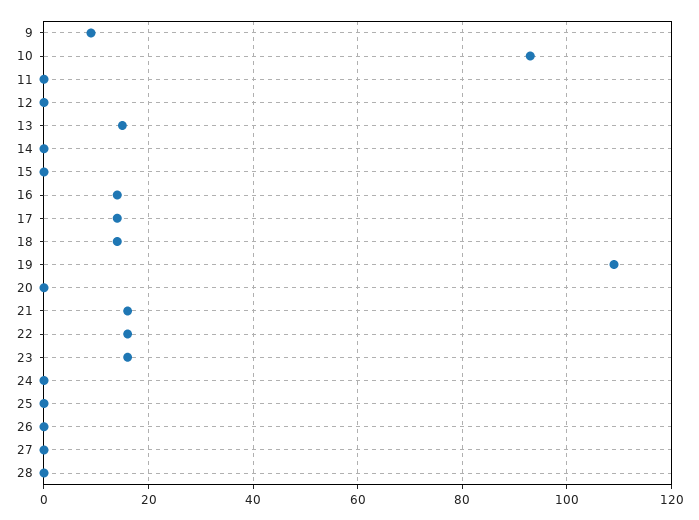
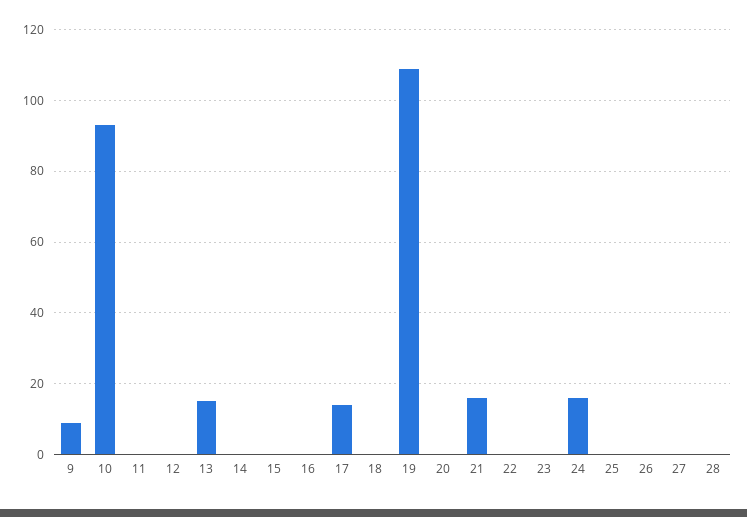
  {
    "9": 10,
    "10": 95,
    "11": 0,
    "12": 0,
    "13": 15,
    "14": 0,
    "15": 0,
-   "16": 15,
+   "16": 0,
    "17": 15,
-   "18": 15,
+   "18": 0,
    "19": 110,
    "20": 0,
    "21": 15,
-   "22": 15,
+   "22": 0,
-   "23": 15,
+   "23": 0,
-   "24": 0,
+   "24": 15,
    "25": 0,
    "26": 0,
    "27": 0,
    "28": 0
  }

